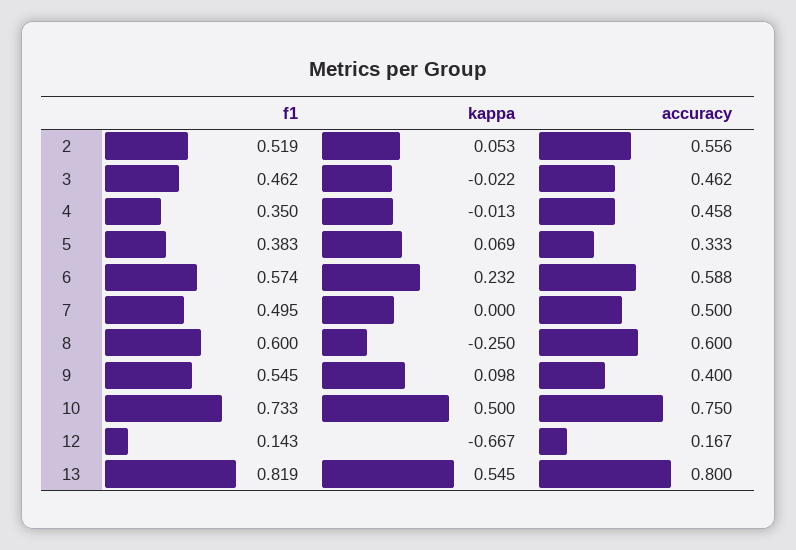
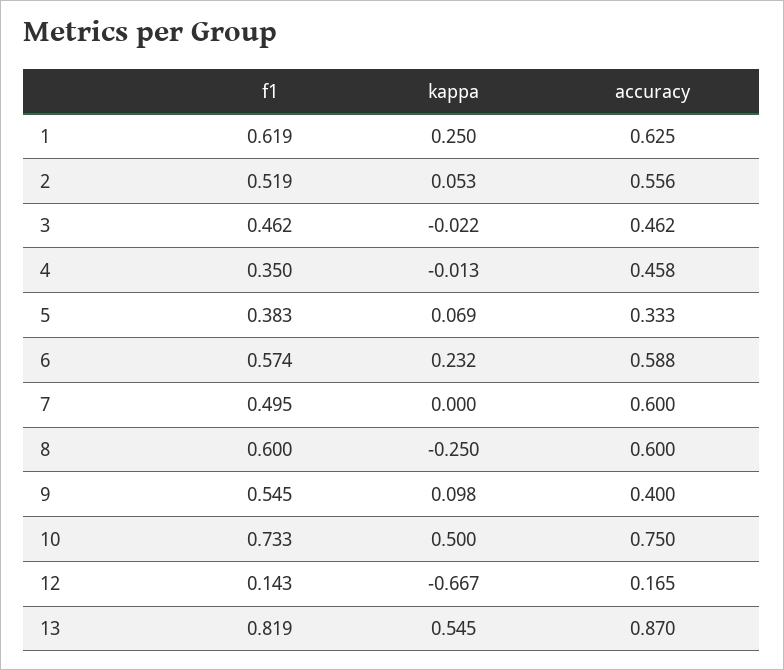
  {
    "f1": {
      "2": 0.519,
      "3": 0.462,
      "4": 0.35,
      "5": 0.383,
      "6": 0.574,
      "7": 0.495,
      "8": 0.6,
      "9": 0.545,
      "10": 0.733,
      "12": 0.143,
-     "13": 0.819
+     "13": 0.819,
+     "1": 0.619
    },
    "kappa": {
      "2": 0.053,
      "3": -0.022,
      "4": -0.013,
      "5": 0.069,
      "6": 0.232,
      "7": 0,
      "8": -0.25,
      "9": 0.098,
      "10": 0.5,
      "12": -0.667,
-     "13": 0.545
+     "13": 0.545,
+     "1": 0.25
    },
    "accuracy": {
      "2": 0.556,
      "3": 0.462,
      "4": 0.458,
      "5": 0.333,
      "6": 0.588,
-     "7": 0.5,
+     "7": 0.6,
      "8": 0.6,
      "9": 0.4,
      "10": 0.75,
-     "12": 0.167,
+     "12": 0.165,
-     "13": 0.8
+     "13": 0.87,
+     "1": 0.625
    }
  }

